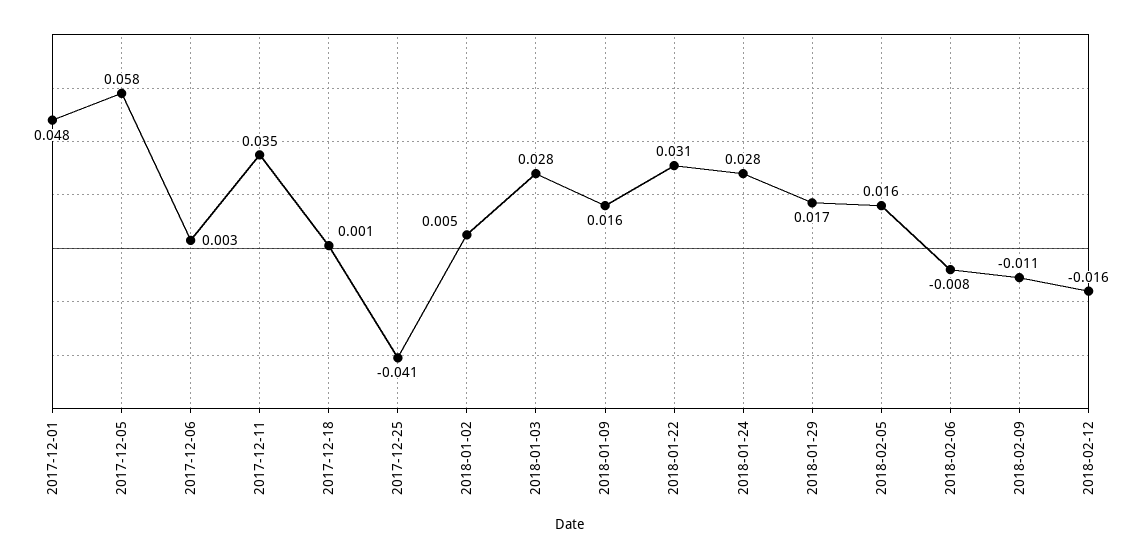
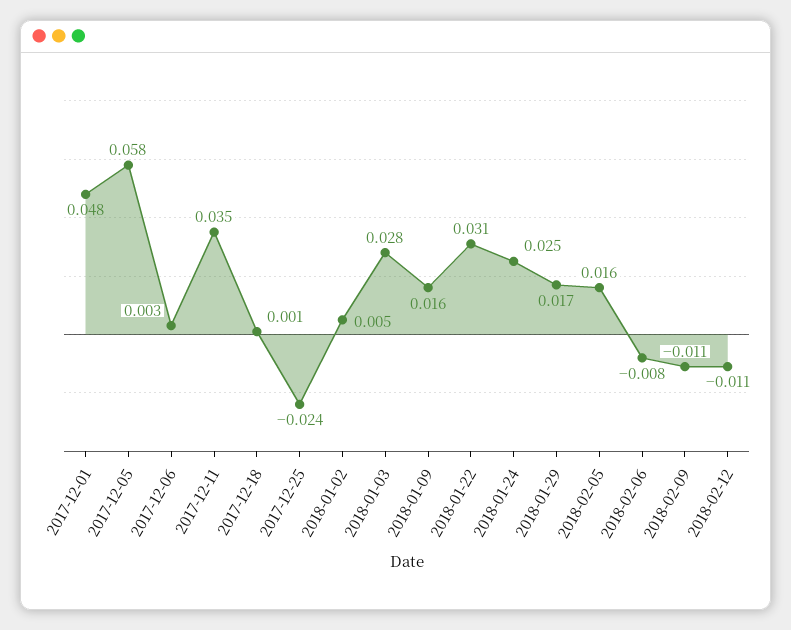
  {
    "2017-12-01": 0.048,
    "2017-12-05": 0.058,
    "2017-12-06": 0.003,
    "2017-12-11": 0.035,
    "2017-12-18": 0.001,
-   "2017-12-25": -0.041,
+   "2017-12-25": -0.024,
    "2018-01-02": 0.005,
    "2018-01-03": 0.028,
    "2018-01-09": 0.016,
    "2018-01-22": 0.031,
-   "2018-01-24": 0.028,
+   "2018-01-24": 0.025,
    "2018-01-29": 0.017,
    "2018-02-05": 0.016,
    "2018-02-06": -0.008,
    "2018-02-09": -0.011,
-   "2018-02-12": -0.016
+   "2018-02-12": -0.011
  }

